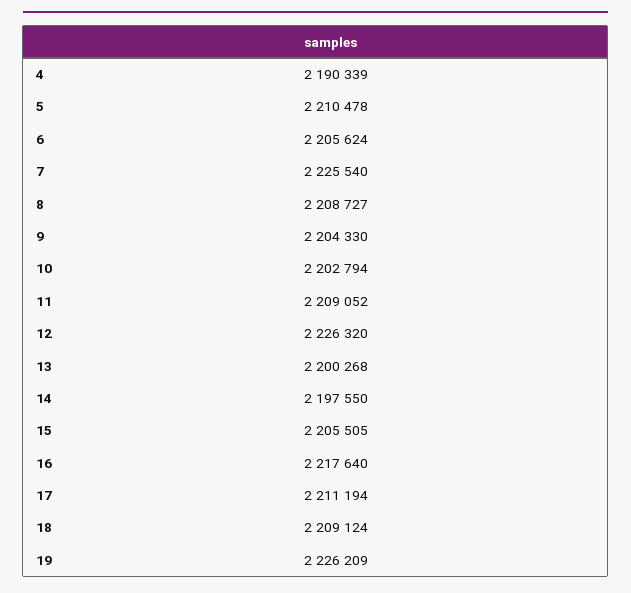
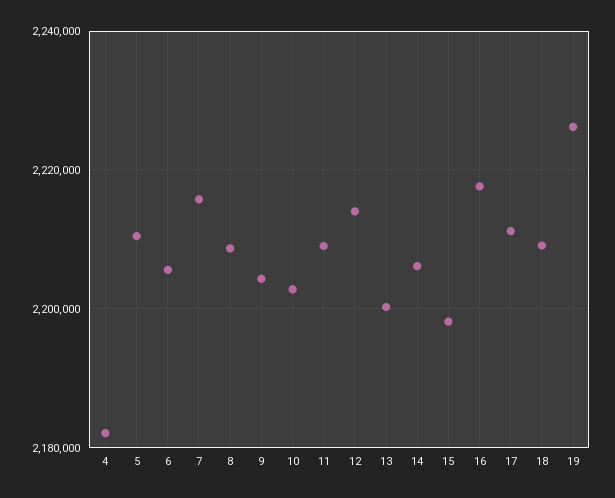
  {
-   "4": 2190339,
+   "4": 2182000,
    "5": 2210478,
    "6": 2205624,
-   "7": 2225540,
+   "7": 2216000,
    "8": 2208727,
    "9": 2204330,
    "10": 2202794,
    "11": 2209052,
-   "12": 2226320,
+   "12": 2214000,
    "13": 2200268,
-   "14": 2197550,
+   "14": 2206000,
-   "15": 2205505,
+   "15": 2198000,
    "16": 2217640,
    "17": 2211194,
    "18": 2209124,
    "19": 2226209
  }

